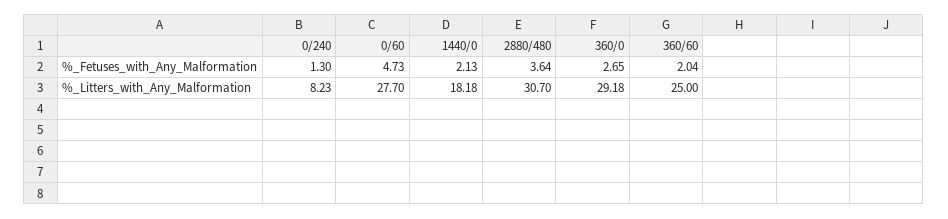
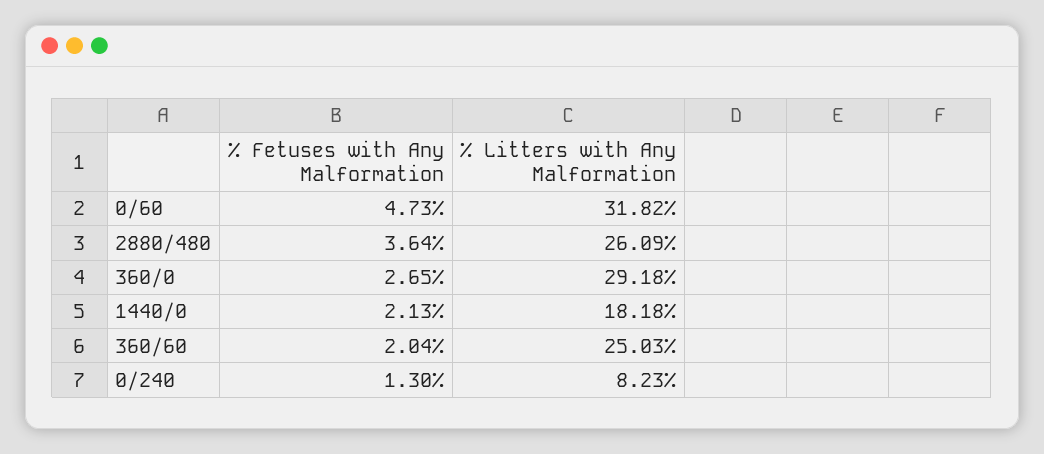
  {
    "0/240": {
      "%_Fetuses_with_Any_Malformation": 1.3,
      "%_Litters_with_Any_Malformation": 8.23
    },
    "0/60": {
      "%_Fetuses_with_Any_Malformation": 4.73,
-     "%_Litters_with_Any_Malformation": 27.7
+     "%_Litters_with_Any_Malformation": 31.82
    },
    "1440/0": {
      "%_Fetuses_with_Any_Malformation": 2.13,
      "%_Litters_with_Any_Malformation": 18.18
    },
    "2880/480": {
      "%_Fetuses_with_Any_Malformation": 3.64,
-     "%_Litters_with_Any_Malformation": 30.7
+     "%_Litters_with_Any_Malformation": 26.09
    },
    "360/0": {
      "%_Fetuses_with_Any_Malformation": 2.65,
      "%_Litters_with_Any_Malformation": 29.18
    },
    "360/60": {
      "%_Fetuses_with_Any_Malformation": 2.04,
-     "%_Litters_with_Any_Malformation": 25
+     "%_Litters_with_Any_Malformation": 25.03
    }
  }

